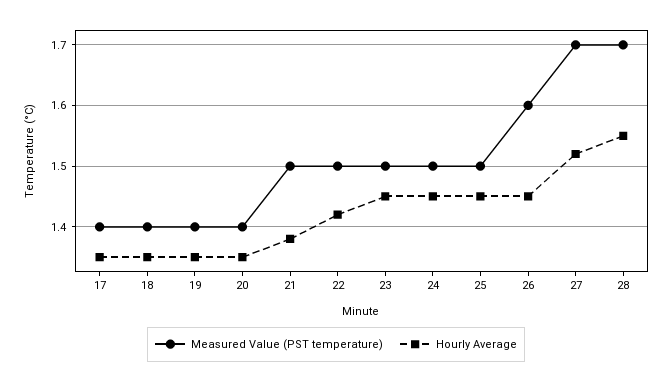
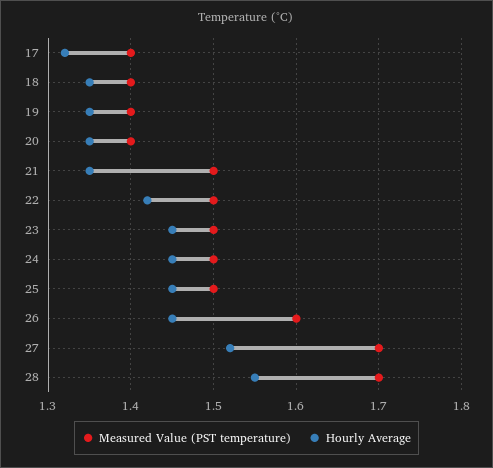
  {
    "Measured Value (PST temperature)": {
      "17": 1.4,
      "18": 1.4,
      "19": 1.4,
      "20": 1.4,
      "21": 1.5,
      "22": 1.5,
      "23": 1.5,
      "24": 1.5,
      "25": 1.5,
      "26": 1.6,
      "27": 1.7,
      "28": 1.7
    },
    "Hourly Average": {
-     "17": 1.35,
+     "17": 1.32,
      "18": 1.35,
      "19": 1.35,
      "20": 1.35,
-     "21": 1.38,
+     "21": 1.35,
      "22": 1.42,
      "23": 1.45,
      "24": 1.45,
      "25": 1.45,
      "26": 1.45,
      "27": 1.52,
      "28": 1.55
    }
  }

